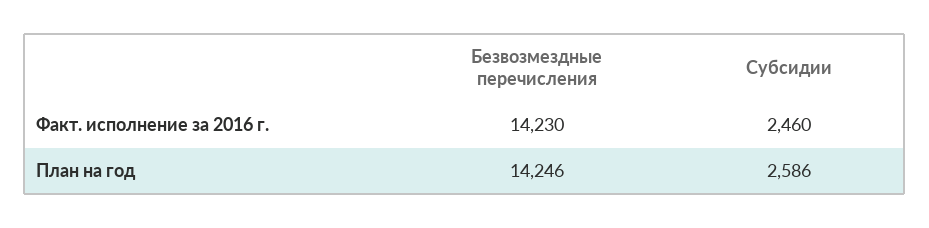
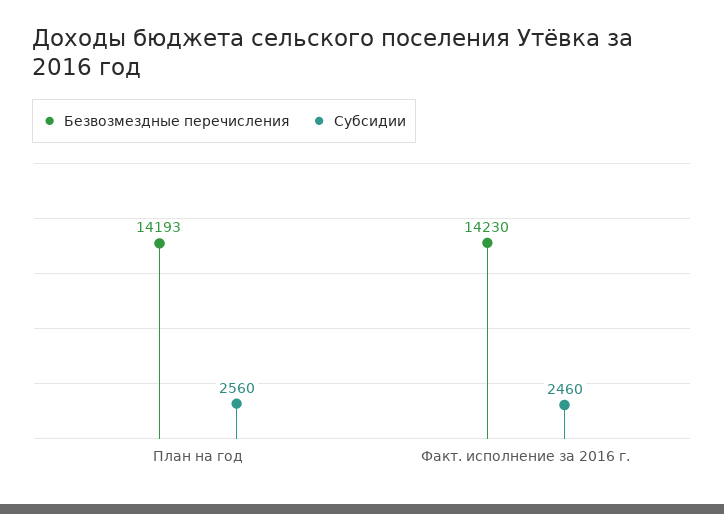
  {
    "Безвозмездные перечисления": {
      "Факт. исполнение за 2016 г.": 14230,
-     "План на год": 14246
+     "План на год": 14193
    },
    "Субсидии": {
      "Факт. исполнение за 2016 г.": 2460,
-     "План на год": 2586
+     "План на год": 2560
    }
  }

